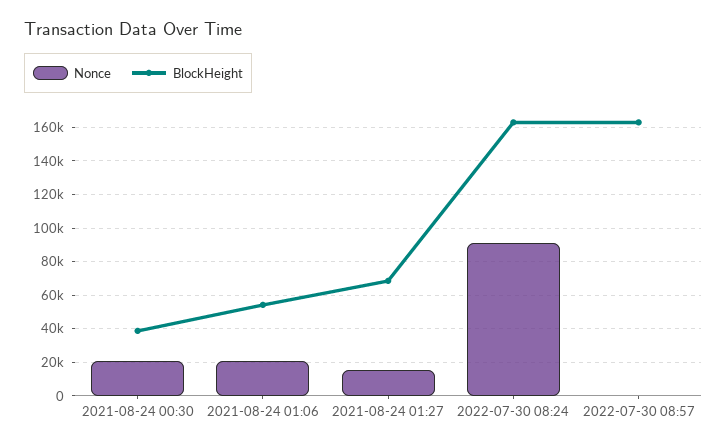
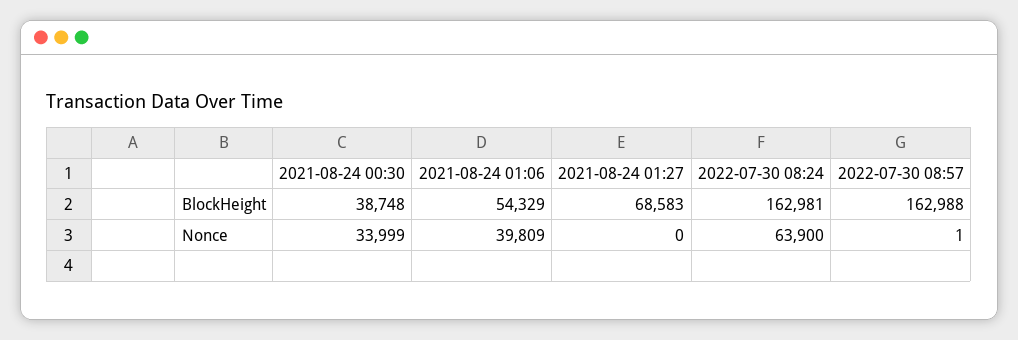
  {
    "Nonce": {
-     "2021-08-24 00:30": 20000,
+     "2021-08-24 00:30": 33999,
-     "2021-08-24 01:06": 20000,
+     "2021-08-24 01:06": 39809,
-     "2021-08-24 01:27": 15000,
+     "2021-08-24 01:27": 0,
-     "2022-07-30 08:24": 90000,
+     "2022-07-30 08:24": 63900,
      "2022-07-30 08:57": 1
    },
    "BlockHeight": {
      "2021-08-24 00:30": 38748,
      "2021-08-24 01:06": 54329,
      "2021-08-24 01:27": 68583,
      "2022-07-30 08:24": 162981,
      "2022-07-30 08:57": 162988
    }
  }

